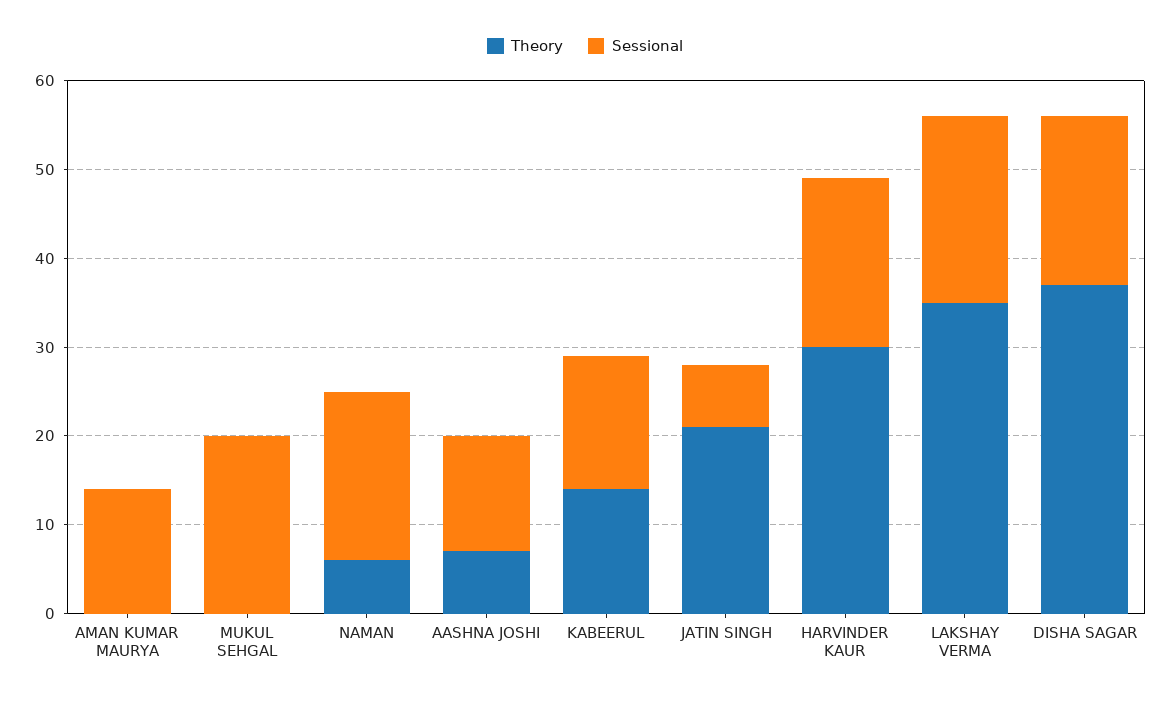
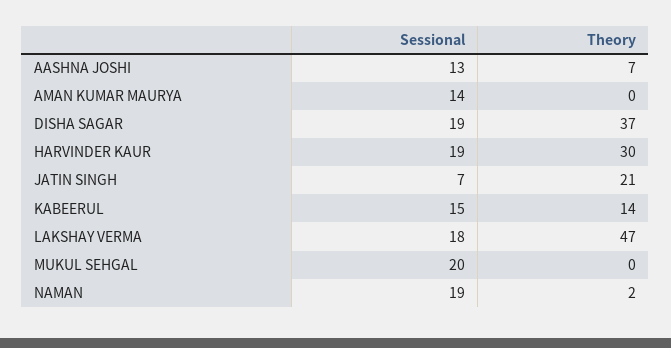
  {
    "Theory": {
      "AMAN KUMAR MAURYA": 0,
      "MUKUL SEHGAL": 0,
-     "NAMAN": 6,
+     "NAMAN": 2,
      "AASHNA JOSHI": 7,
      "KABEERUL": 14,
      "JATIN SINGH": 21,
      "HARVINDER KAUR": 30,
-     "LAKSHAY VERMA": 35,
+     "LAKSHAY VERMA": 47,
      "DISHA SAGAR": 37
    },
    "Sessional": {
      "AMAN KUMAR MAURYA": 14,
      "MUKUL SEHGAL": 20,
      "NAMAN": 19,
      "AASHNA JOSHI": 13,
      "KABEERUL": 15,
      "JATIN SINGH": 7,
      "HARVINDER KAUR": 19,
-     "LAKSHAY VERMA": 21,
+     "LAKSHAY VERMA": 18,
      "DISHA SAGAR": 19
    }
  }

